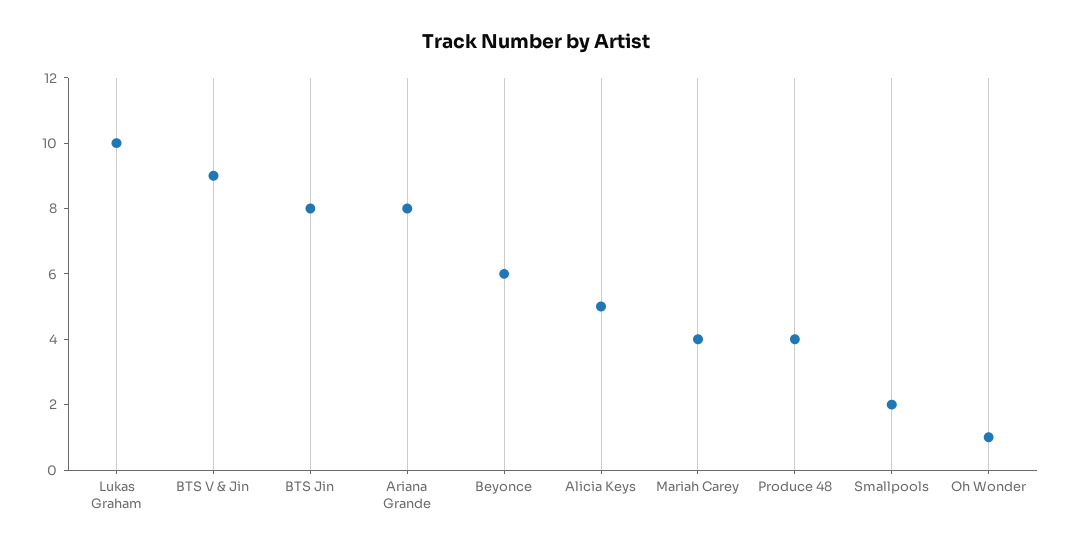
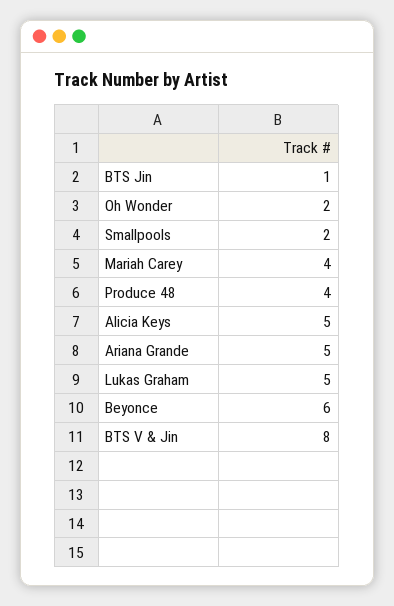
  {
-   "Lukas Graham": 10,
+   "Lukas Graham": 5,
-   "BTS V & Jin": 9,
+   "BTS V & Jin": 8,
-   "BTS Jin": 8,
+   "BTS Jin": 1,
-   "Ariana Grande": 8,
+   "Ariana Grande": 5,
    "Beyonce": 6,
    "Alicia Keys": 5,
    "Mariah Carey": 4,
    "Produce 48": 4,
    "Smallpools": 2,
-   "Oh Wonder": 1
+   "Oh Wonder": 2
  }

